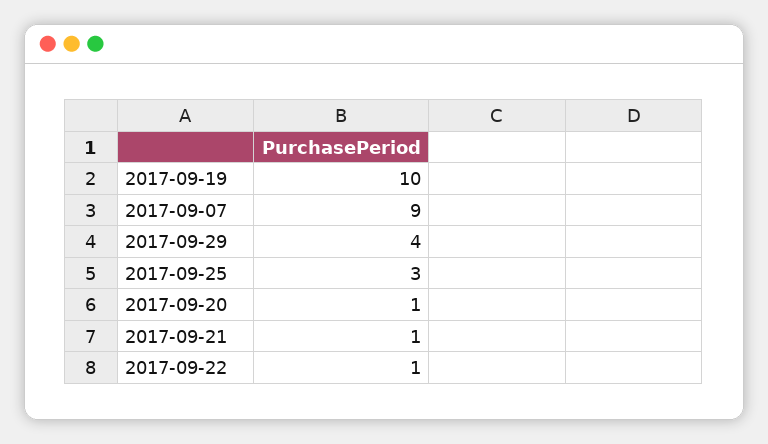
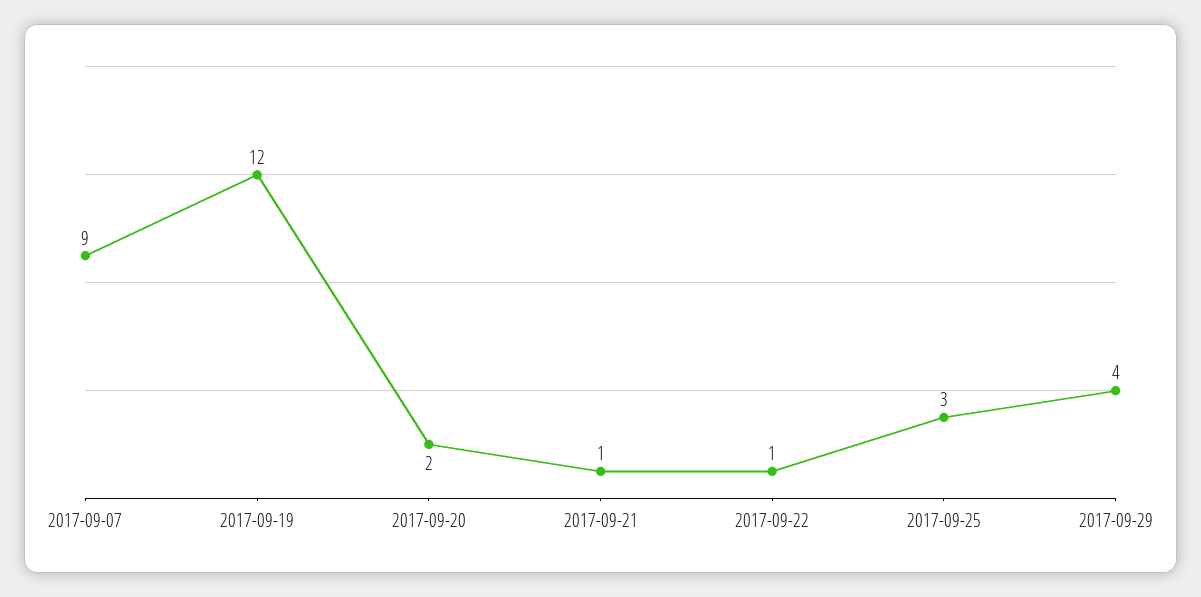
  {
-   "2017-09-19": 10,
+   "2017-09-19": 12,
    "2017-09-07": 9,
    "2017-09-29": 4,
    "2017-09-25": 3,
-   "2017-09-20": 1,
+   "2017-09-20": 2,
    "2017-09-21": 1,
    "2017-09-22": 1
  }

